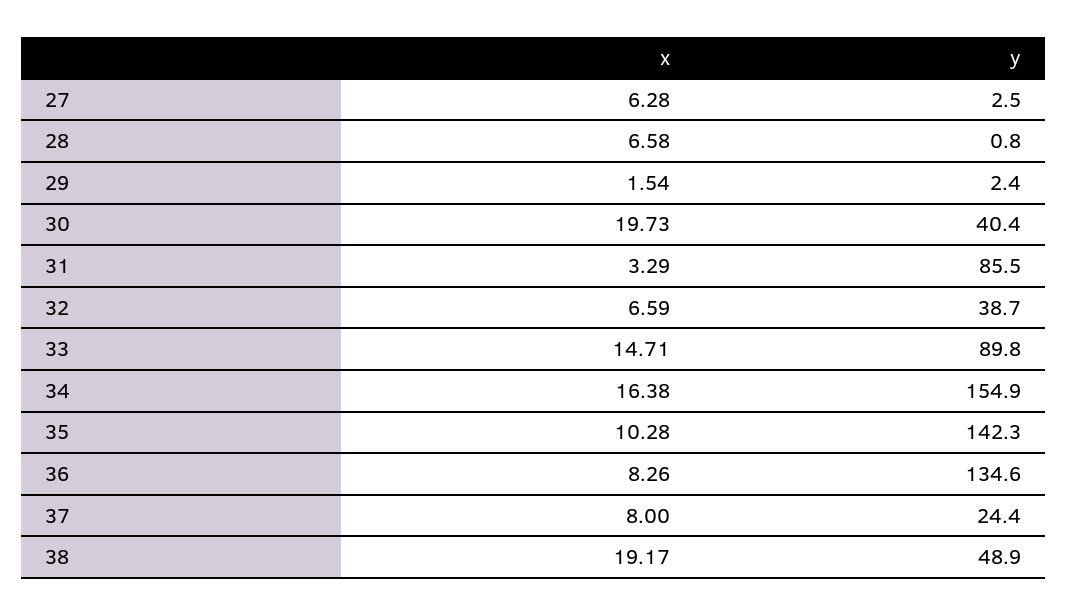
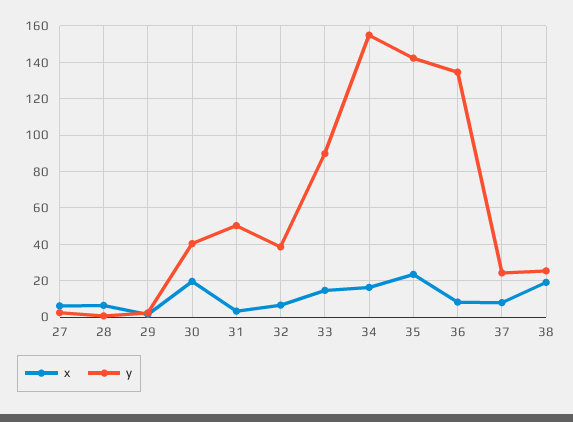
  {
    "x": {
      "27": 6.28,
      "28": 6.58,
      "29": 1.54,
      "30": 19.73,
      "31": 3.29,
      "32": 6.59,
      "33": 14.71,
      "34": 16.38,
-     "35": 10.28,
+     "35": 25,
      "36": 8.26,
      "37": 8,
      "38": 19.17
    },
    "y": {
      "27": 2.5,
      "28": 0.8,
      "29": 2.4,
      "30": 40.4,
-     "31": 85.5,
+     "31": 50,
      "32": 38.7,
      "33": 89.8,
      "34": 154.9,
      "35": 142.3,
      "36": 134.6,
      "37": 24.4,
-     "38": 48.9
+     "38": 25
    }
  }

